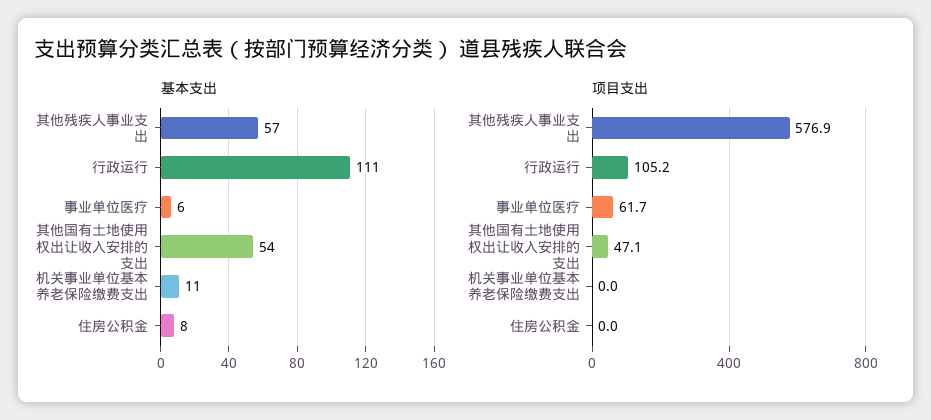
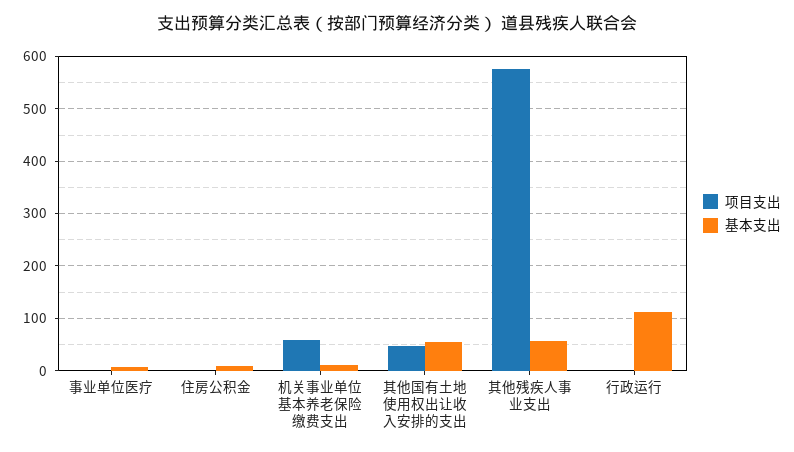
  {
    "基本支出": {
      "其他残疾人事业支出": 57,
      "行政运行": 111,
      "事业单位医疗": 6,
      "其他国有土地使用权出让收入安排的支出": 54,
      "机关事业单位基本养老保险缴费支出": 11,
      "住房公积金": 8
    },
    "项目支出": {
      "其他残疾人事业支出": 576.9,
-     "行政运行": 105.2,
+     "行政运行": 0,
-     "事业单位医疗": 61.7,
+     "事业单位医疗": 0,
      "其他国有土地使用权出让收入安排的支出": 47.1,
-     "机关事业单位基本养老保险缴费支出": 0,
+     "机关事业单位基本养老保险缴费支出": 60,
      "住房公积金": 0
    }
  }

